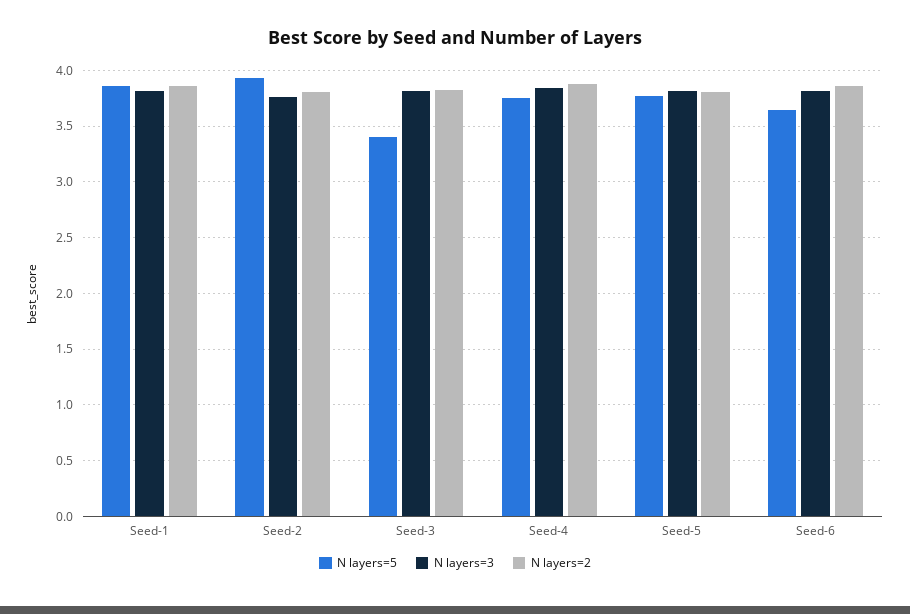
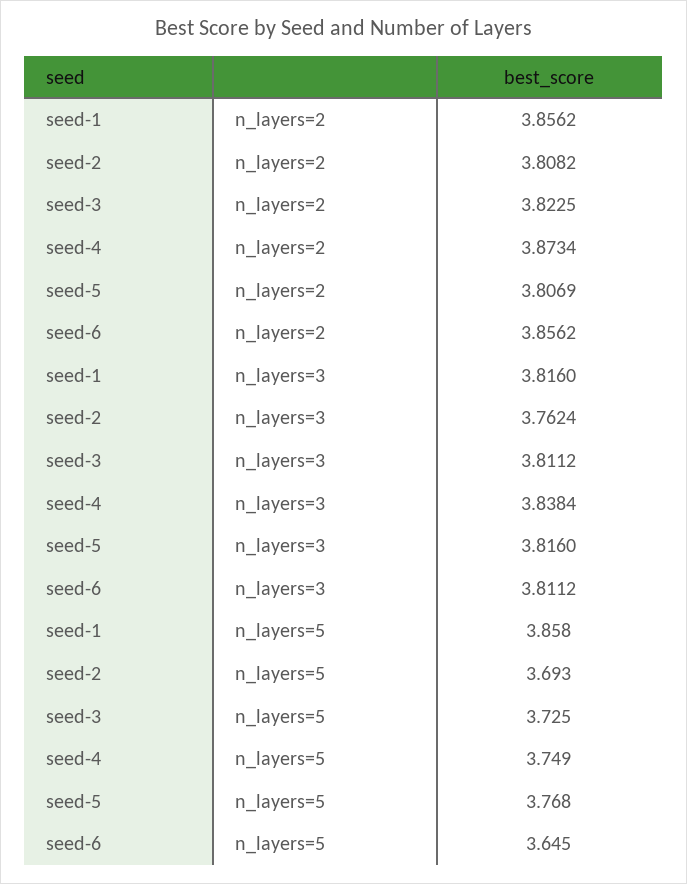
  {
    "N layers=5": {
      "Seed-1": 3.858,
-     "Seed-2": 3.9,
+     "Seed-2": 3.693,
-     "Seed-3": 3.4,
+     "Seed-3": 3.725,
      "Seed-4": 3.749,
      "Seed-5": 3.768,
      "Seed-6": 3.645
    },
    "N layers=3": {
      "Seed-1": 3.816,
      "Seed-2": 3.7624,
      "Seed-3": 3.8112,
      "Seed-4": 3.8384,
      "Seed-5": 3.816,
      "Seed-6": 3.8112
    },
    "N layers=2": {
      "Seed-1": 3.8562,
      "Seed-2": 3.8082,
      "Seed-3": 3.8225,
      "Seed-4": 3.8734,
      "Seed-5": 3.8069,
      "Seed-6": 3.8562
    }
  }

